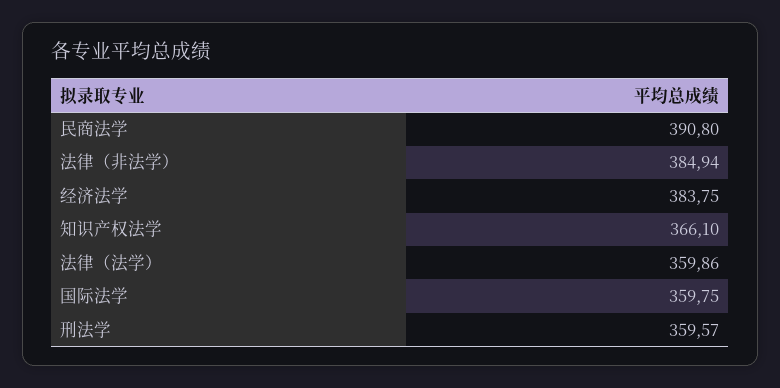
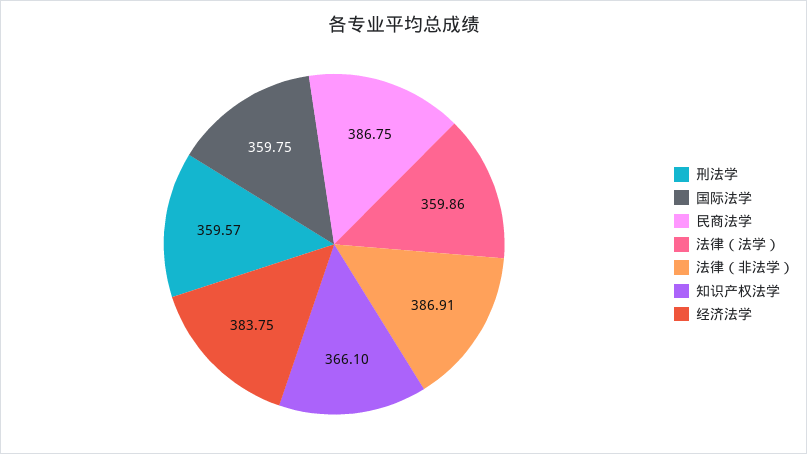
  {
-   "民商法学": 390.8,
+   "民商法学": 386.75,
-   "法律（非法学）": 384.94,
+   "法律（非法学）": 386.91,
    "经济法学": 383.75,
    "知识产权法学": 366.1,
    "法律（法学）": 359.86,
    "国际法学": 359.75,
    "刑法学": 359.57
  }

